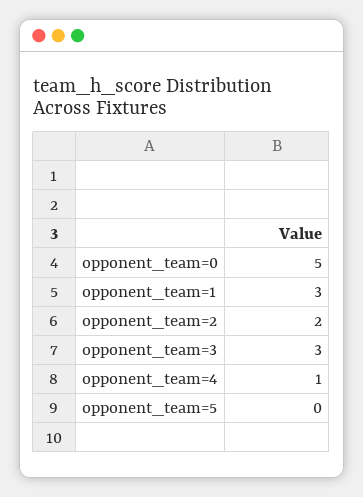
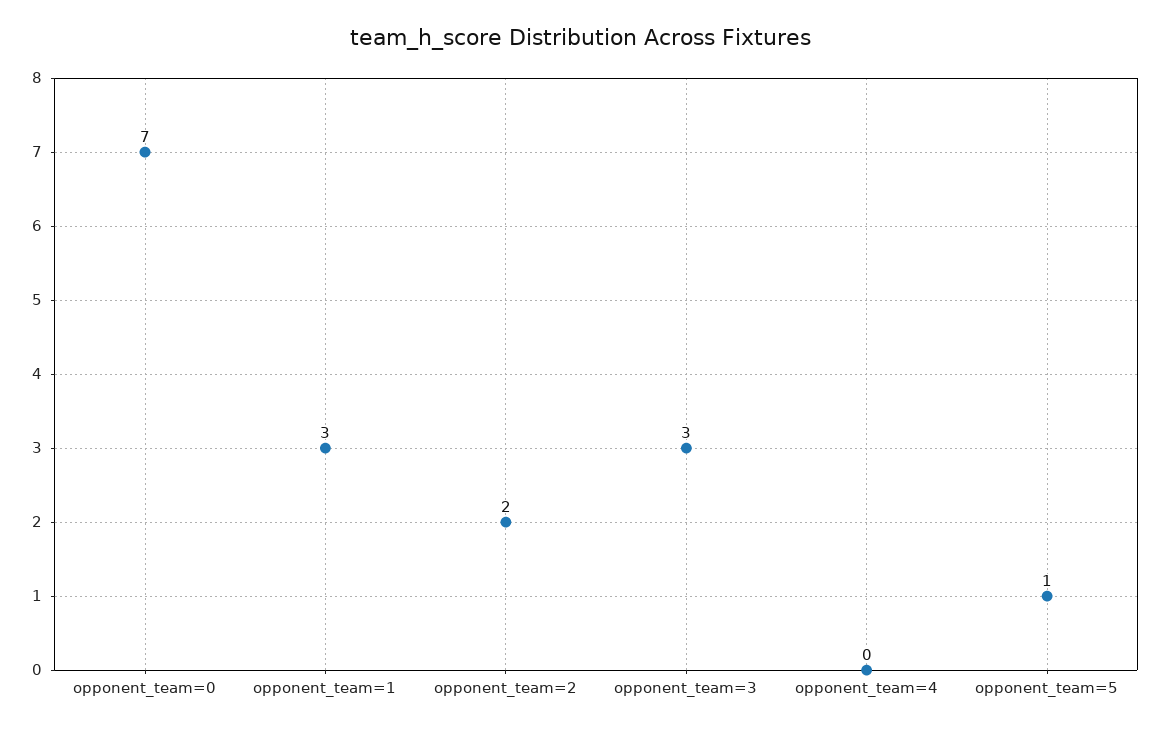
  {
-   "opponent_team=0": 5,
+   "opponent_team=0": 7,
    "opponent_team=1": 3,
    "opponent_team=2": 2,
    "opponent_team=3": 3,
-   "opponent_team=4": 1,
+   "opponent_team=4": 0,
-   "opponent_team=5": 0
+   "opponent_team=5": 1
  }

